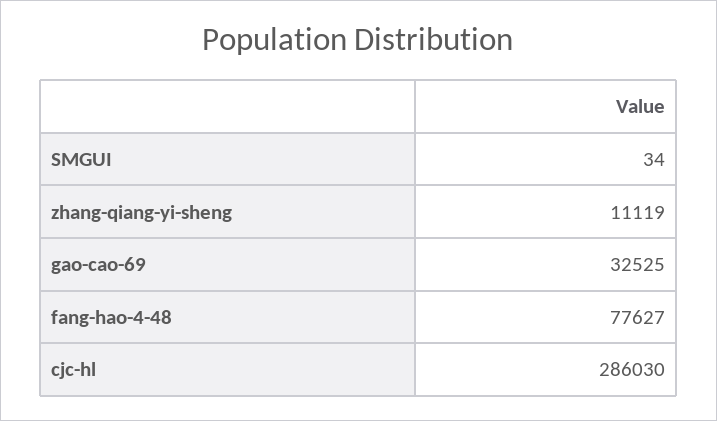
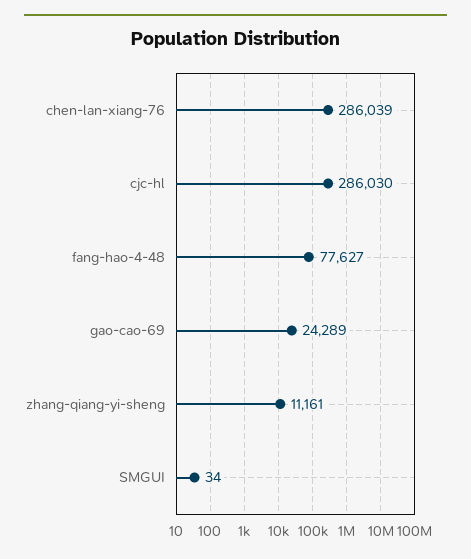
  {
    "SMGUI": 34,
-   "zhang-qiang-yi-sheng": 11119,
+   "zhang-qiang-yi-sheng": 11161,
-   "gao-cao-69": 32525,
+   "gao-cao-69": 24289,
    "fang-hao-4-48": 77627,
-   "cjc-hl": 286030
+   "cjc-hl": 286030,
+   "chen-lan-xiang-76": 286039
  }

